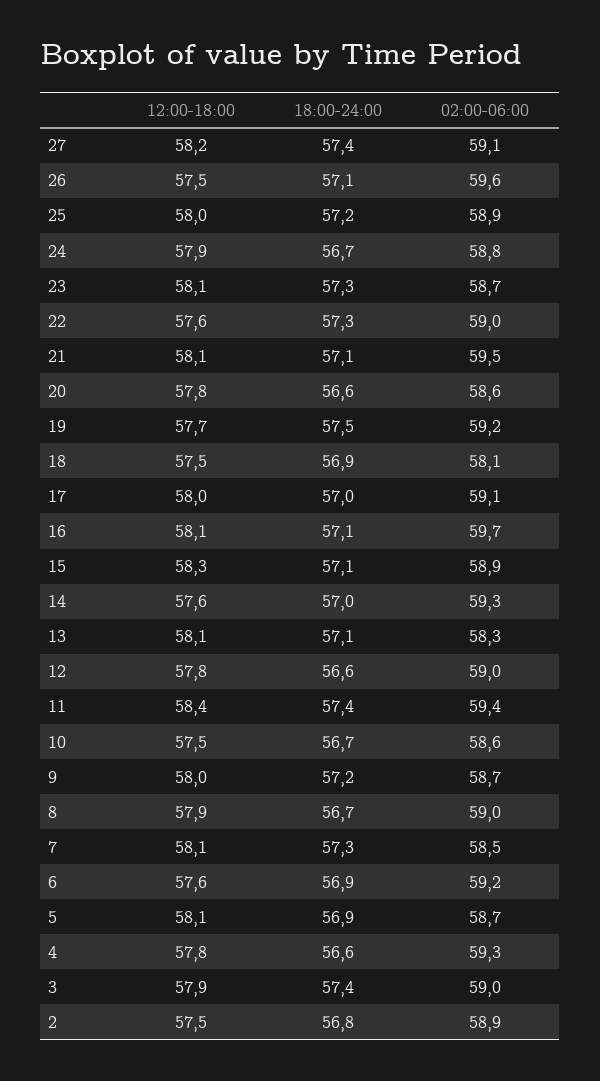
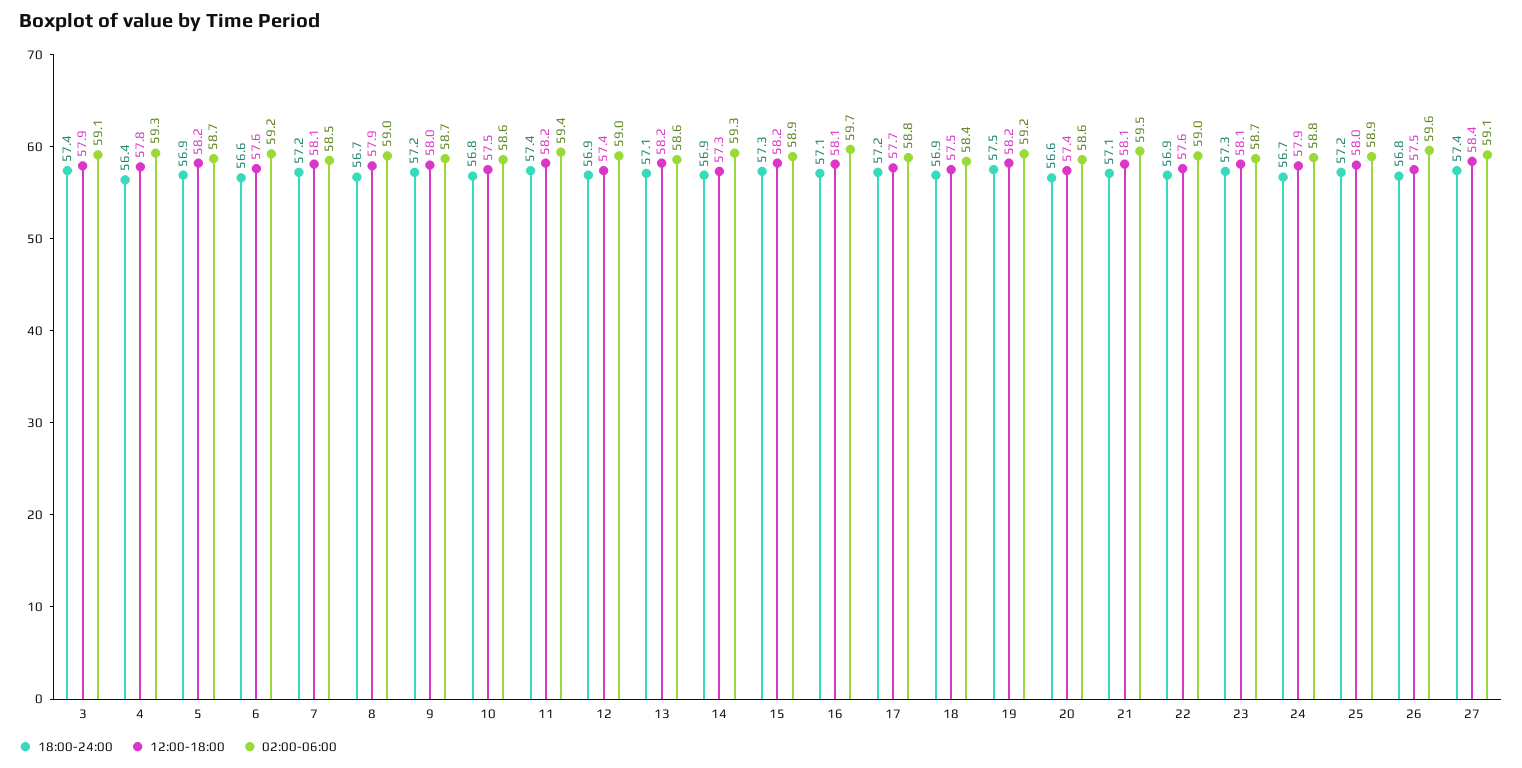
  {
    "12:00-18:00": {
-     "27": 58.2,
+     "27": 58.4,
      "26": 57.5,
      "25": 58,
      "24": 57.9,
      "23": 58.1,
      "22": 57.6,
      "21": 58.1,
-     "20": 57.8,
+     "20": 57.4,
-     "19": 57.7,
+     "19": 58.2,
      "18": 57.5,
-     "17": 58,
+     "17": 57.7,
      "16": 58.1,
-     "15": 58.3,
+     "15": 58.2,
-     "14": 57.6,
+     "14": 57.3,
-     "13": 58.1,
+     "13": 58.2,
-     "12": 57.8,
+     "12": 57.4,
-     "11": 58.4,
+     "11": 58.2,
      "10": 57.5,
      "9": 58,
      "8": 57.9,
      "7": 58.1,
      "6": 57.6,
-     "5": 58.1,
+     "5": 58.2,
      "4": 57.8,
-     "3": 57.9,
+     "3": 57.9
-     "2": 57.5
    },
    "18:00-24:00": {
      "27": 57.4,
-     "26": 57.1,
+     "26": 56.8,
      "25": 57.2,
      "24": 56.7,
      "23": 57.3,
-     "22": 57.3,
+     "22": 56.9,
      "21": 57.1,
      "20": 56.6,
      "19": 57.5,
      "18": 56.9,
-     "17": 57,
+     "17": 57.2,
      "16": 57.1,
-     "15": 57.1,
+     "15": 57.3,
-     "14": 57,
+     "14": 56.9,
      "13": 57.1,
-     "12": 56.6,
+     "12": 56.9,
      "11": 57.4,
-     "10": 56.7,
+     "10": 56.8,
      "9": 57.2,
      "8": 56.7,
-     "7": 57.3,
+     "7": 57.2,
-     "6": 56.9,
+     "6": 56.6,
      "5": 56.9,
-     "4": 56.6,
+     "4": 56.4,
-     "3": 57.4,
+     "3": 57.4
-     "2": 56.8
    },
    "02:00-06:00": {
      "27": 59.1,
      "26": 59.6,
      "25": 58.9,
      "24": 58.8,
      "23": 58.7,
      "22": 59,
      "21": 59.5,
      "20": 58.6,
      "19": 59.2,
-     "18": 58.1,
+     "18": 58.4,
-     "17": 59.1,
+     "17": 58.8,
      "16": 59.7,
      "15": 58.9,
      "14": 59.3,
-     "13": 58.3,
+     "13": 58.6,
      "12": 59,
      "11": 59.4,
      "10": 58.6,
      "9": 58.7,
      "8": 59,
      "7": 58.5,
      "6": 59.2,
      "5": 58.7,
      "4": 59.3,
-     "3": 59,
+     "3": 59.1
-     "2": 58.9
    }
  }

